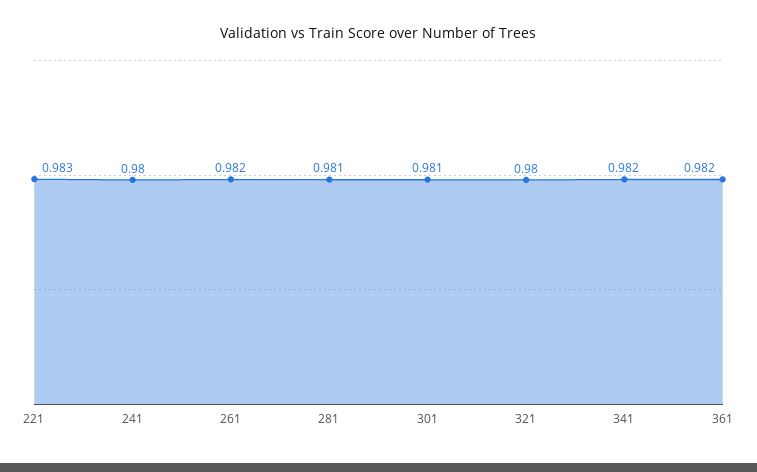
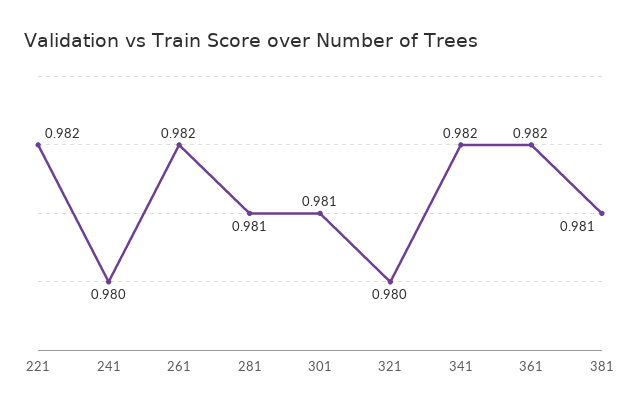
  {
-   "221": 0.983,
+   "221": 0.982,
    "241": 0.98,
    "261": 0.982,
    "281": 0.981,
    "301": 0.981,
    "321": 0.98,
    "341": 0.982,
-   "361": 0.982
+   "361": 0.982,
+   "381": 0.981
  }

